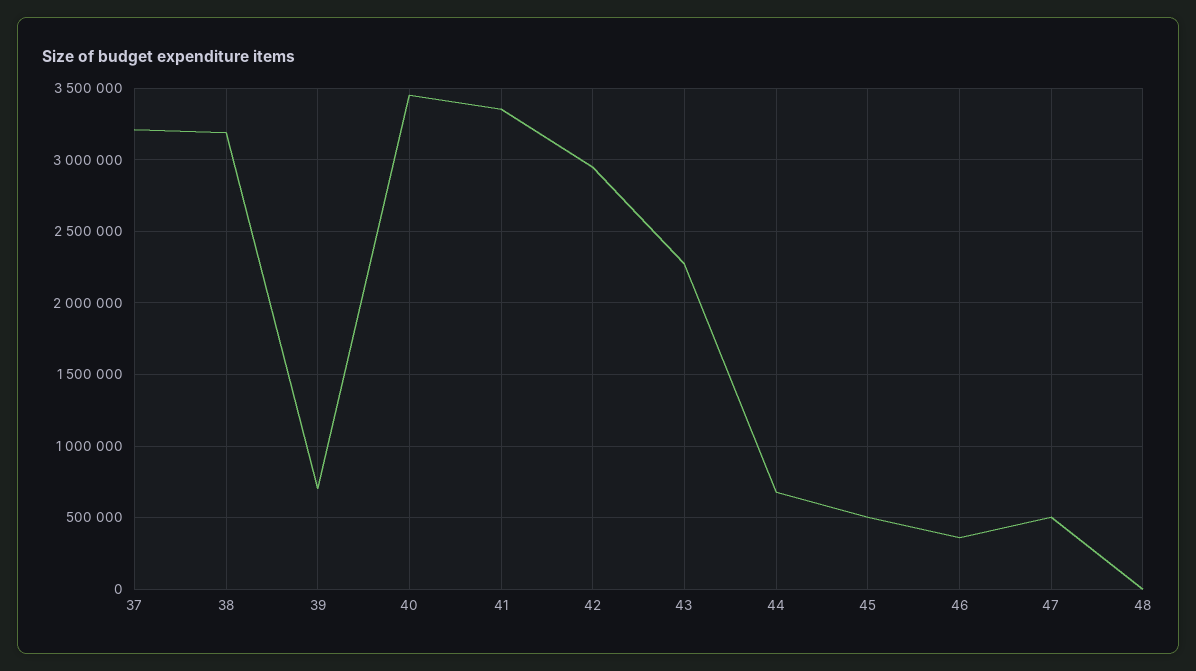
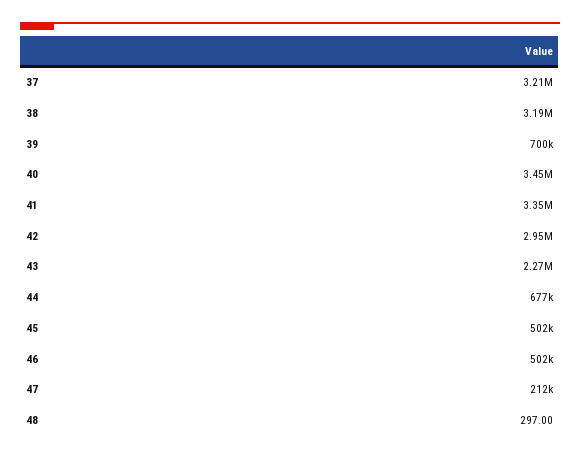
  {
    "37": 3210000,
    "38": 3190000,
    "39": 700000,
    "40": 3450000,
    "41": 3350000,
    "42": 2950000,
    "43": 2270000,
    "44": 677000,
    "45": 502000,
-   "46": 350000,
+   "46": 502000,
-   "47": 500000,
+   "47": 212000,
    "48": 297
  }

